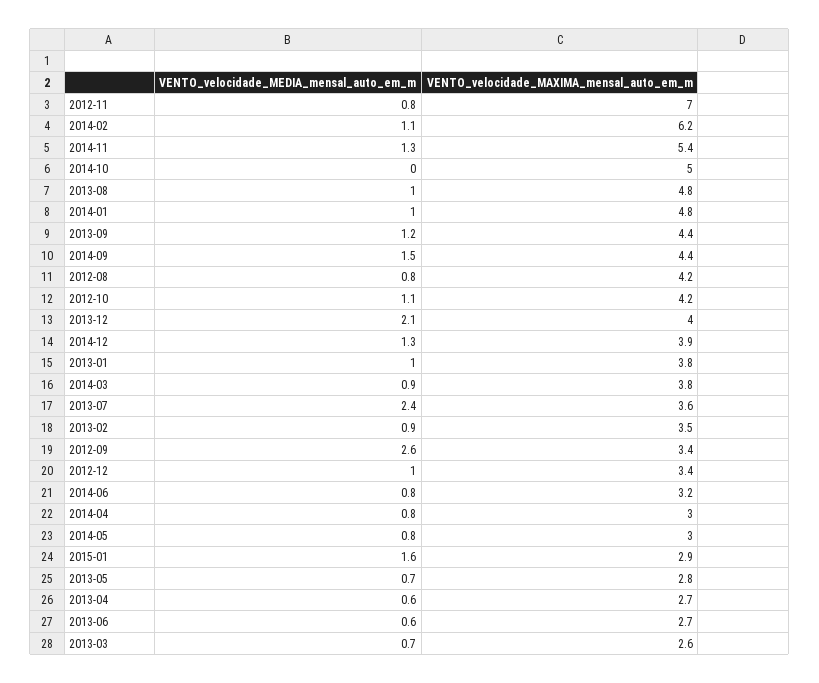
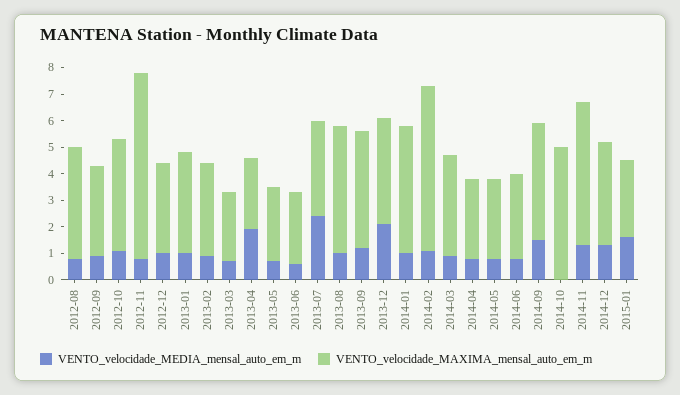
  {
    "VENTO_velocidade_MEDIA_mensal_auto_em_m": {
      "2012-11": 0.8,
      "2014-02": 1.1,
      "2014-11": 1.3,
      "2014-10": 0,
      "2013-08": 1,
      "2014-01": 1,
      "2013-09": 1.2,
      "2014-09": 1.5,
      "2012-08": 0.8,
      "2012-10": 1.1,
      "2013-12": 2.1,
      "2014-12": 1.3,
      "2013-01": 1,
      "2014-03": 0.9,
      "2013-07": 2.4,
      "2013-02": 0.9,
-     "2012-09": 2.6,
+     "2012-09": 1,
      "2012-12": 1,
      "2014-06": 0.8,
      "2014-04": 0.8,
      "2014-05": 0.8,
      "2015-01": 1.6,
      "2013-05": 0.7,
-     "2013-04": 0.6,
+     "2013-04": 2,
      "2013-06": 0.6,
      "2013-03": 0.7
    },
    "VENTO_velocidade_MAXIMA_mensal_auto_em_m": {
      "2012-11": 7,
      "2014-02": 6.2,
      "2014-11": 5.4,
      "2014-10": 5,
      "2013-08": 4.8,
      "2014-01": 4.8,
      "2013-09": 4.4,
      "2014-09": 4.4,
      "2012-08": 4.2,
      "2012-10": 4.2,
      "2013-12": 4,
      "2014-12": 3.9,
      "2013-01": 3.8,
      "2014-03": 3.8,
      "2013-07": 3.6,
      "2013-02": 3.5,
      "2012-09": 3.4,
      "2012-12": 3.4,
      "2014-06": 3.2,
      "2014-04": 3,
      "2014-05": 3,
      "2015-01": 2.9,
      "2013-05": 2.8,
      "2013-04": 2.7,
      "2013-06": 2.7,
      "2013-03": 2.6
    }
  }

